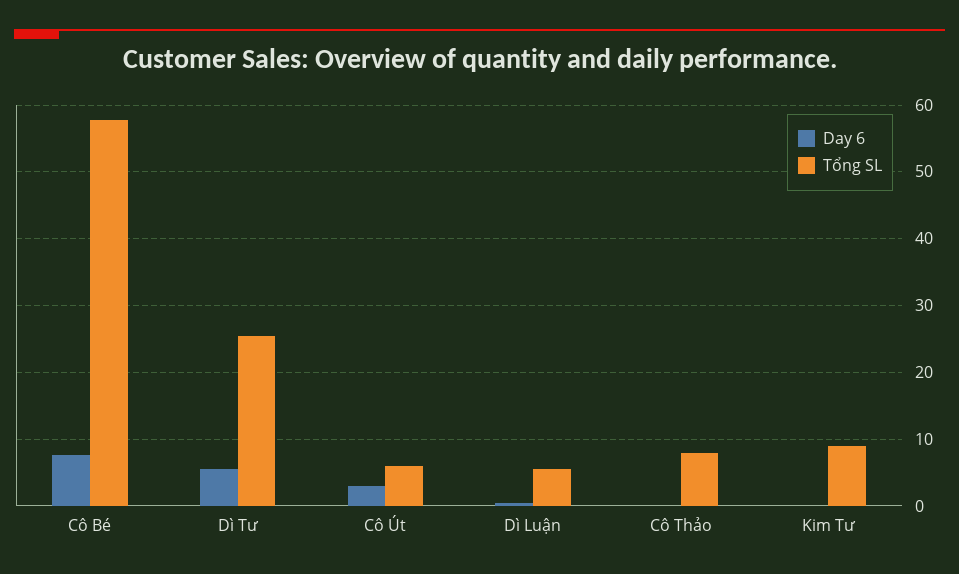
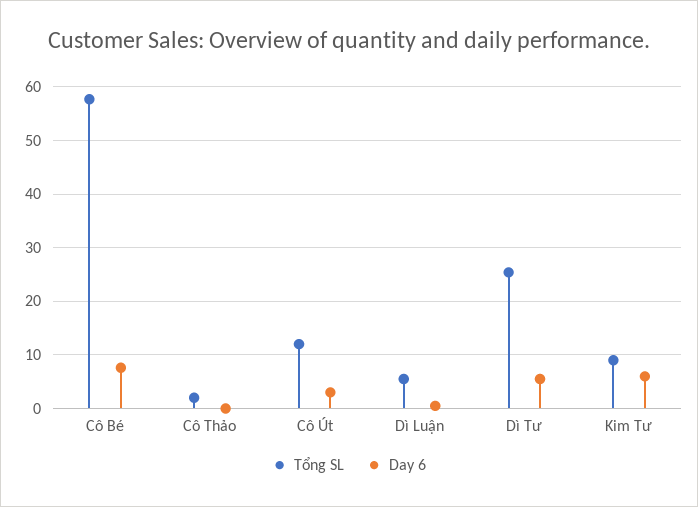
  {
    "Day 6": {
      "Cô Bé": 8,
      "Dì Tư": 6,
      "Cô Út": 3,
      "Dì Luận": 1,
      "Cô Thảo": 0,
-     "Kim Tư": 0
+     "Kim Tư": 6
    },
    "Tổng SL": {
      "Cô Bé": 58,
      "Dì Tư": 25,
-     "Cô Út": 6,
+     "Cô Út": 12,
      "Dì Luận": 6,
-     "Cô Thảo": 8,
+     "Cô Thảo": 2,
      "Kim Tư": 9
    }
  }

